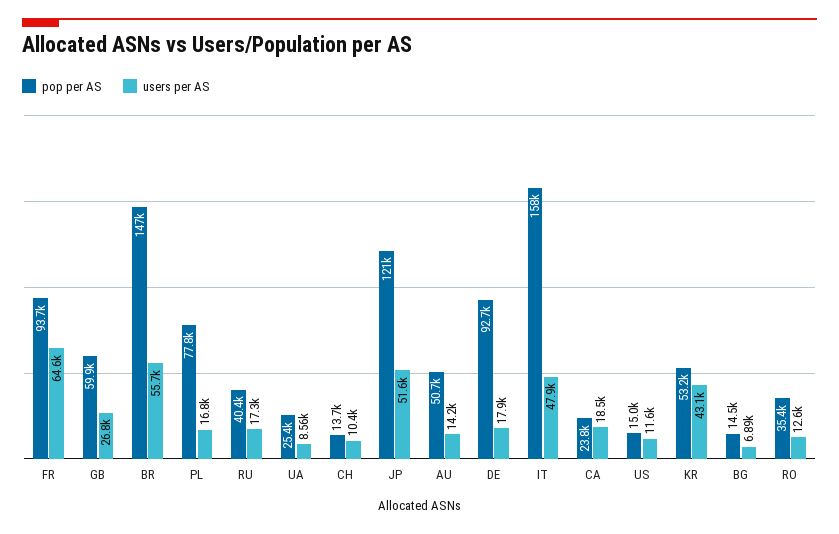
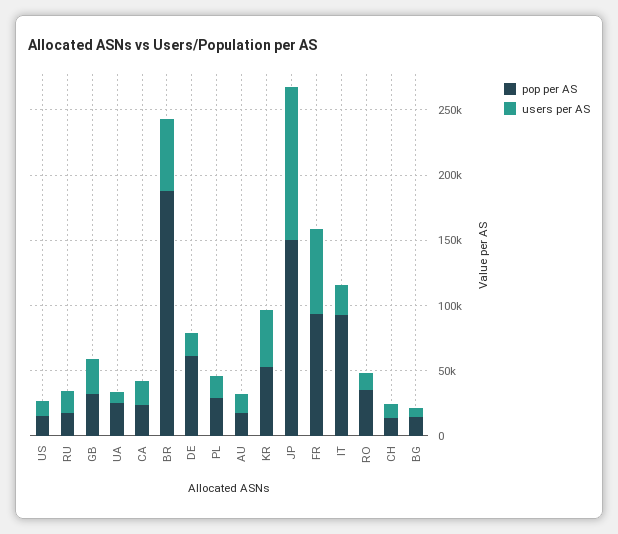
  {
    "pop per AS": {
      "FR": 93700,
-     "GB": 59900,
+     "GB": 30000,
-     "BR": 147000,
+     "BR": 190000,
-     "PL": 77800,
+     "PL": 30000,
-     "RU": 40400,
+     "RU": 20000,
      "UA": 25400,
      "CH": 13700,
-     "JP": 121000,
+     "JP": 150000,
-     "AU": 50700,
+     "AU": 20000,
-     "DE": 92700,
+     "DE": 60000,
-     "IT": 158000,
+     "IT": 90000,
      "CA": 23800,
      "US": 15000,
      "KR": 53200,
      "BG": 14500,
      "RO": 35400
    },
    "users per AS": {
      "FR": 64600,
      "GB": 26800,
      "BR": 55700,
      "PL": 16800,
      "RU": 17300,
      "UA": 8560,
      "CH": 10400,
-     "JP": 51600,
+     "JP": 120000,
      "AU": 14200,
      "DE": 17900,
-     "IT": 47900,
+     "IT": 20000,
      "CA": 18500,
      "US": 11600,
      "KR": 43100,
      "BG": 6890,
      "RO": 12600
    }
  }

